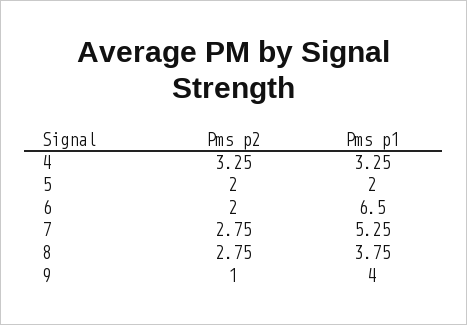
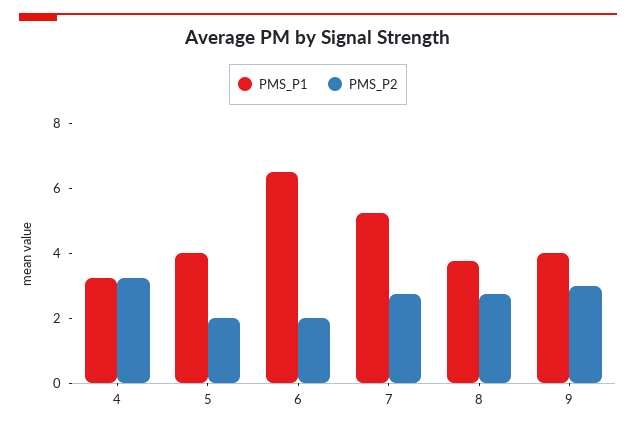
  {
    "Pms p2": {
      "4": 3.25,
      "5": 2,
      "6": 2,
      "7": 2.75,
      "8": 2.75,
-     "9": 1
+     "9": 3
    },
    "Pms p1": {
      "4": 3.25,
-     "5": 2,
+     "5": 4,
      "6": 6.5,
      "7": 5.25,
      "8": 3.75,
      "9": 4
    }
  }

